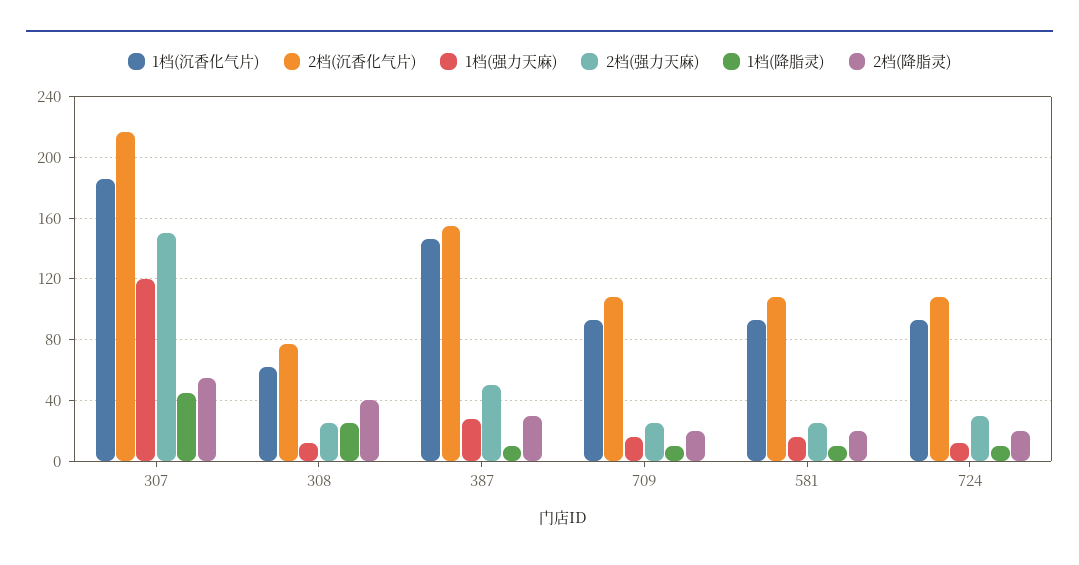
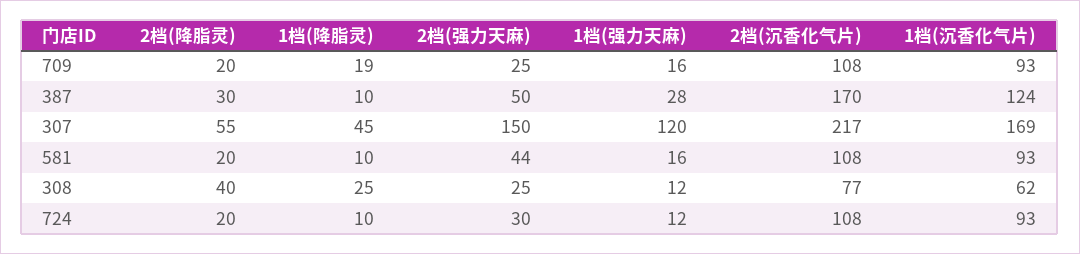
  {
    "1档(沉香化气片)": {
-     "307": 185,
+     "307": 169,
      "308": 62,
-     "387": 145,
+     "387": 124,
      "709": 93,
      "581": 93,
      "724": 93
    },
    "2档(沉香化气片)": {
      "307": 217,
      "308": 77,
-     "387": 155,
+     "387": 170,
      "709": 108,
      "581": 108,
      "724": 108
    },
    "1档(强力天麻)": {
      "307": 120,
      "308": 12,
      "387": 28,
      "709": 16,
      "581": 16,
      "724": 12
    },
    "2档(强力天麻)": {
      "307": 150,
      "308": 25,
      "387": 50,
      "709": 25,
-     "581": 25,
+     "581": 44,
      "724": 30
    },
    "1档(降脂灵)": {
      "307": 45,
      "308": 25,
      "387": 10,
-     "709": 10,
+     "709": 19,
      "581": 10,
      "724": 10
    },
    "2档(降脂灵)": {
      "307": 55,
      "308": 40,
      "387": 30,
      "709": 20,
      "581": 20,
      "724": 20
    }
  }

